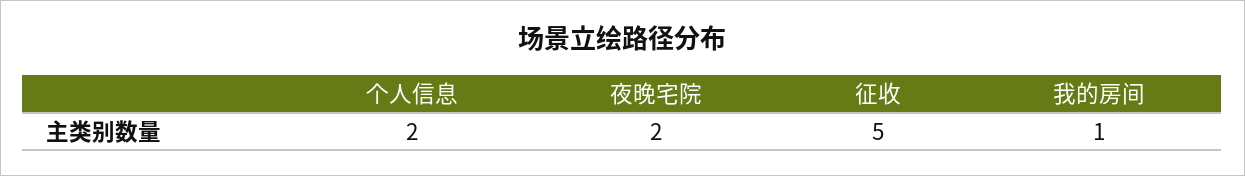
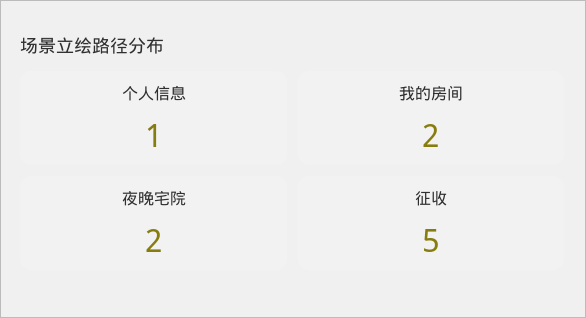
  {
-   "个人信息": 2,
+   "个人信息": 1,
    "夜晚宅院": 2,
    "征收": 5,
-   "我的房间": 1
+   "我的房间": 2
  }

